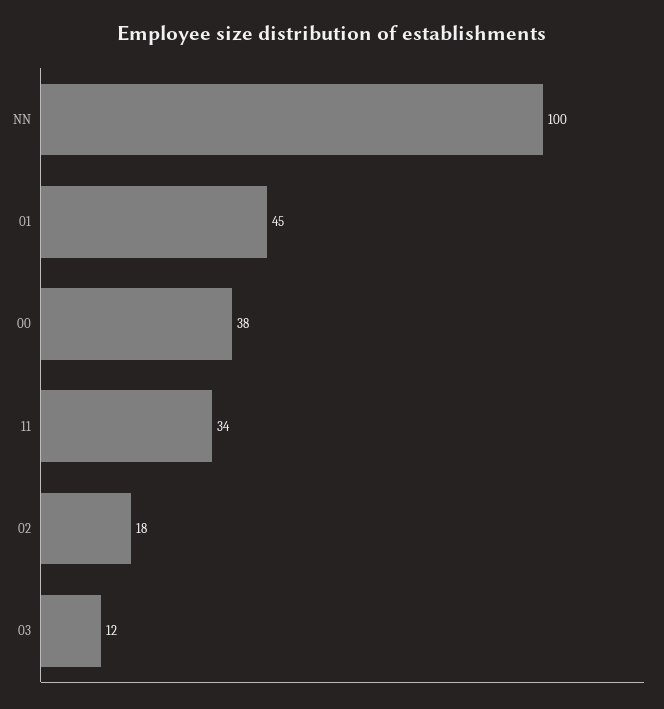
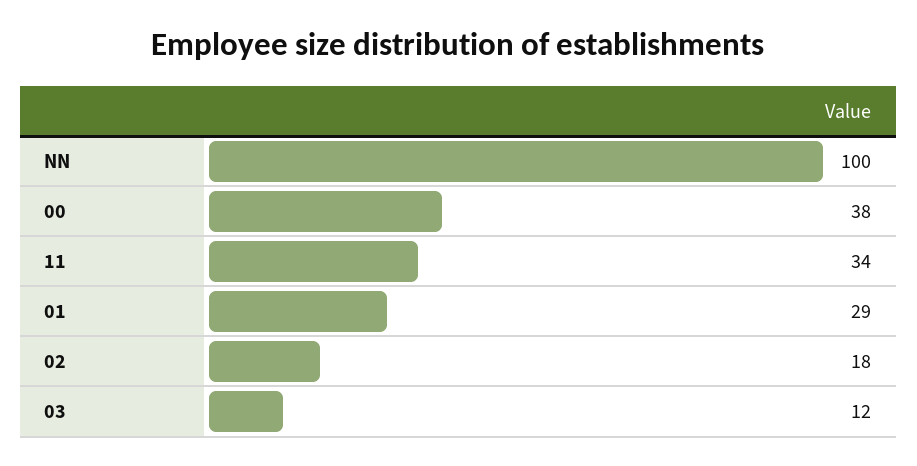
  {
    "NN": 100,
-   "01": 45,
+   "01": 29,
    "00": 38,
    "11": 34,
    "02": 18,
    "03": 12
  }

